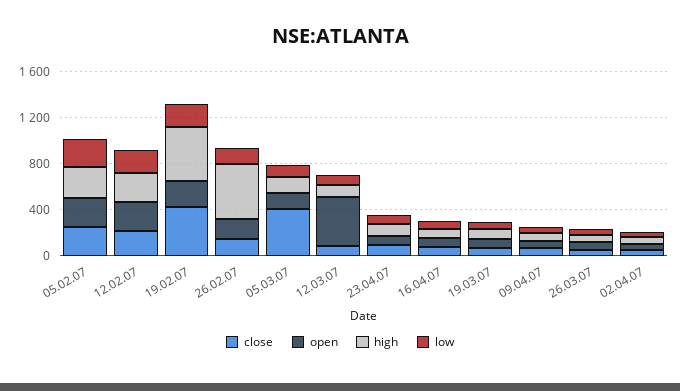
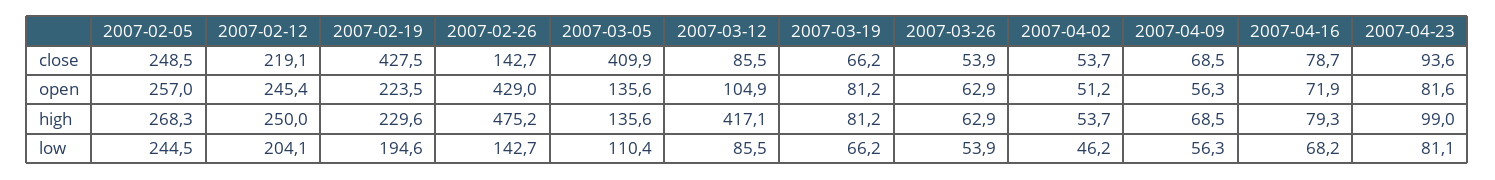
  {
    "close": {
      "05.02.07": 248.5,
      "12.02.07": 219.1,
      "19.02.07": 427.5,
      "26.02.07": 142.7,
      "05.03.07": 409.9,
      "12.03.07": 85.5,
      "23.04.07": 93.6,
      "16.04.07": 78.7,
      "19.03.07": 66.2,
      "09.04.07": 68.5,
      "26.03.07": 53.9,
      "02.04.07": 53.7
    },
    "open": {
      "05.02.07": 257,
      "12.02.07": 245.4,
      "19.02.07": 223.5,
-     "26.02.07": 200,
+     "26.02.07": 429,
      "05.03.07": 135.6,
-     "12.03.07": 400,
+     "12.03.07": 104.9,
      "23.04.07": 81.6,
      "16.04.07": 71.9,
      "19.03.07": 81.2,
      "09.04.07": 56.3,
      "26.03.07": 62.9,
      "02.04.07": 51.2
    },
    "high": {
      "05.02.07": 268.3,
      "12.02.07": 250,
-     "19.02.07": 500,
+     "19.02.07": 229.6,
      "26.02.07": 475.2,
      "05.03.07": 135.6,
-     "12.03.07": 100,
+     "12.03.07": 417.1,
      "23.04.07": 99,
      "16.04.07": 79.3,
      "19.03.07": 81.2,
      "09.04.07": 68.5,
      "26.03.07": 62.9,
      "02.04.07": 53.7
    },
    "low": {
      "05.02.07": 244.5,
      "12.02.07": 204.1,
      "19.02.07": 194.6,
      "26.02.07": 142.7,
      "05.03.07": 110.4,
      "12.03.07": 85.5,
      "23.04.07": 81.1,
      "16.04.07": 68.2,
      "19.03.07": 66.2,
      "09.04.07": 56.3,
      "26.03.07": 53.9,
      "02.04.07": 46.2
    }
  }

